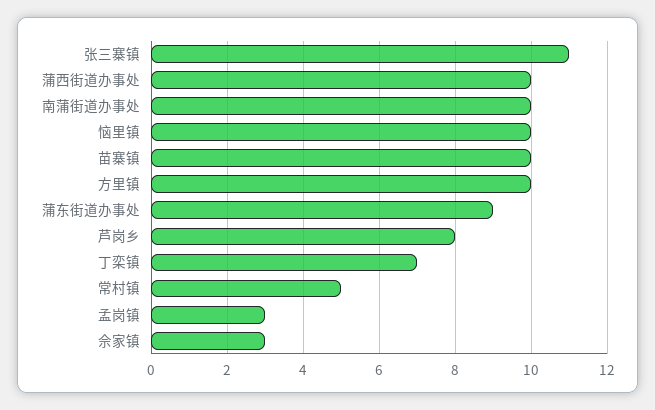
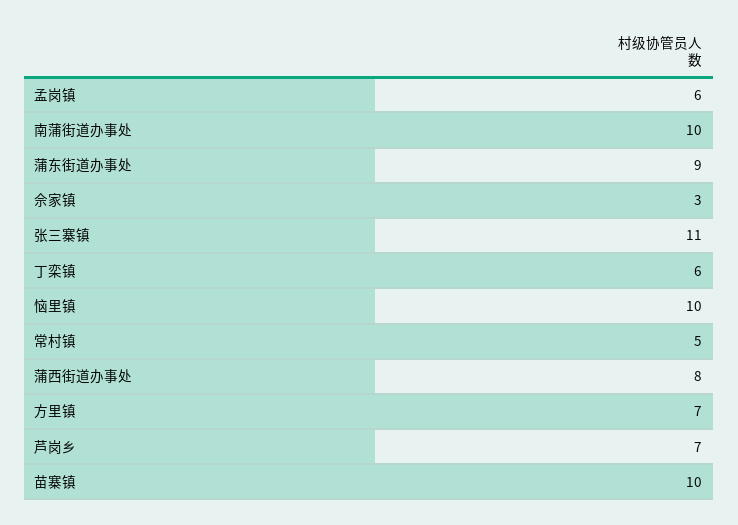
  {
    "张三寨镇": 11,
-   "蒲西街道办事处": 10,
+   "蒲西街道办事处": 8,
    "南蒲街道办事处": 10,
    "恼里镇": 10,
    "苗寨镇": 10,
-   "方里镇": 10,
+   "方里镇": 7,
    "蒲东街道办事处": 9,
-   "芦岗乡": 8,
+   "芦岗乡": 7,
-   "丁栾镇": 7,
+   "丁栾镇": 6,
    "常村镇": 5,
-   "孟岗镇": 3,
+   "孟岗镇": 6,
    "佘家镇": 3
  }

